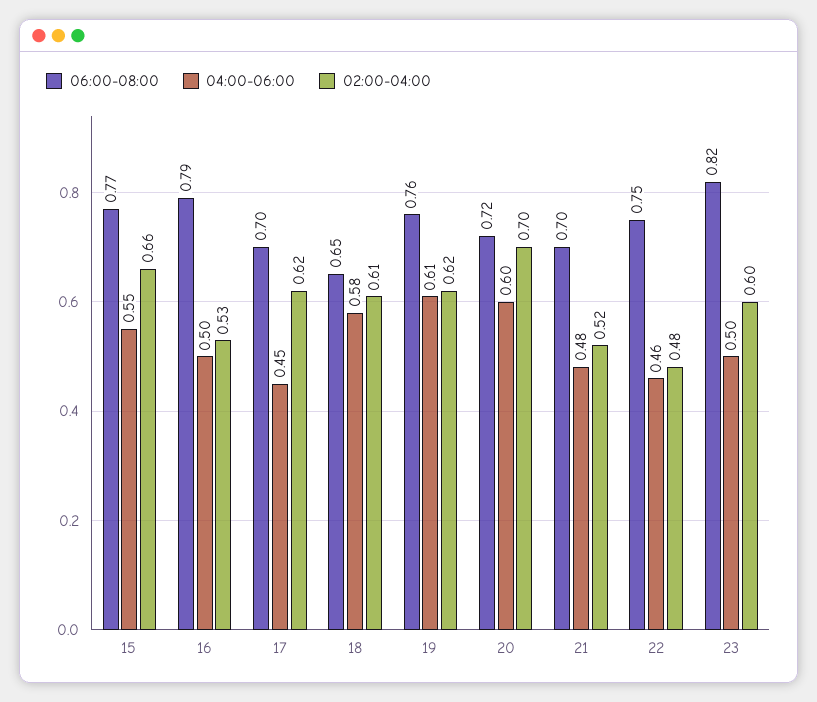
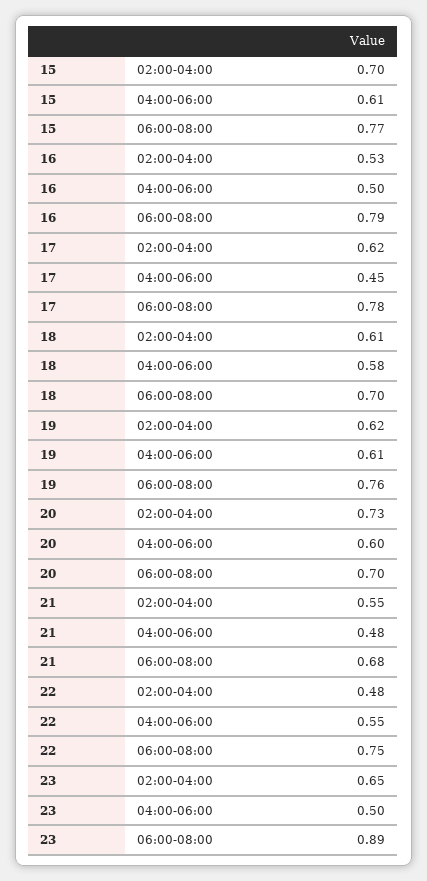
  {
    "06:00-08:00": {
      "15": 0.77,
      "16": 0.79,
-     "17": 0.7,
+     "17": 0.78,
-     "18": 0.65,
+     "18": 0.7,
      "19": 0.76,
-     "20": 0.72,
+     "20": 0.7,
-     "21": 0.7,
+     "21": 0.68,
      "22": 0.75,
-     "23": 0.82
+     "23": 0.89
    },
    "04:00-06:00": {
-     "15": 0.55,
+     "15": 0.61,
      "16": 0.5,
      "17": 0.45,
      "18": 0.58,
      "19": 0.61,
      "20": 0.6,
      "21": 0.48,
-     "22": 0.46,
+     "22": 0.55,
      "23": 0.5
    },
    "02:00-04:00": {
-     "15": 0.66,
+     "15": 0.7,
      "16": 0.53,
      "17": 0.62,
      "18": 0.61,
      "19": 0.62,
-     "20": 0.7,
+     "20": 0.73,
-     "21": 0.52,
+     "21": 0.55,
      "22": 0.48,
-     "23": 0.6
+     "23": 0.65
    }
  }

